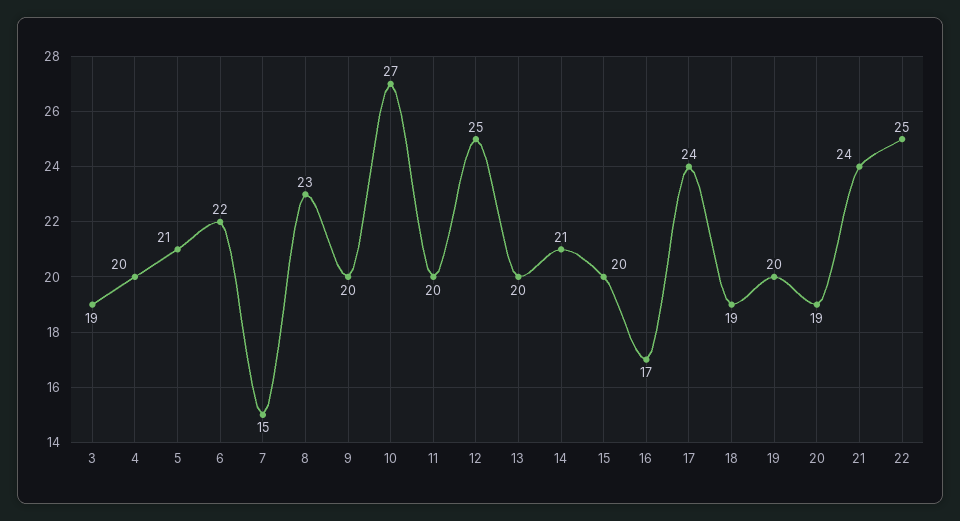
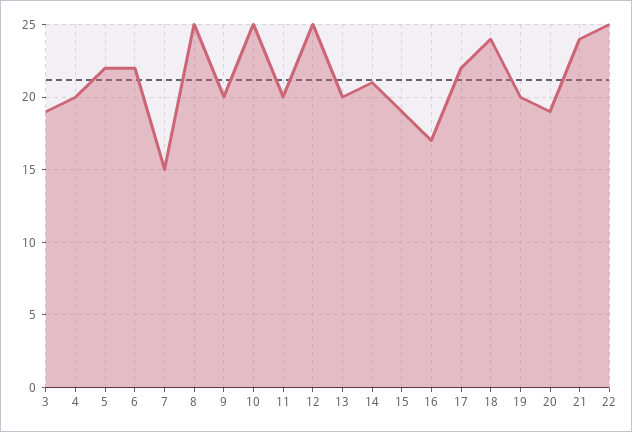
  {
    "3": 19,
    "4": 20,
-   "5": 21,
+   "5": 22,
    "6": 22,
    "7": 15,
-   "8": 23,
+   "8": 25,
    "9": 20,
-   "10": 27,
+   "10": 25,
    "11": 20,
    "12": 25,
    "13": 20,
    "14": 21,
-   "15": 20,
+   "15": 19,
    "16": 17,
-   "17": 24,
+   "17": 22,
-   "18": 19,
+   "18": 24,
    "19": 20,
    "20": 19,
    "21": 24,
    "22": 25
  }

